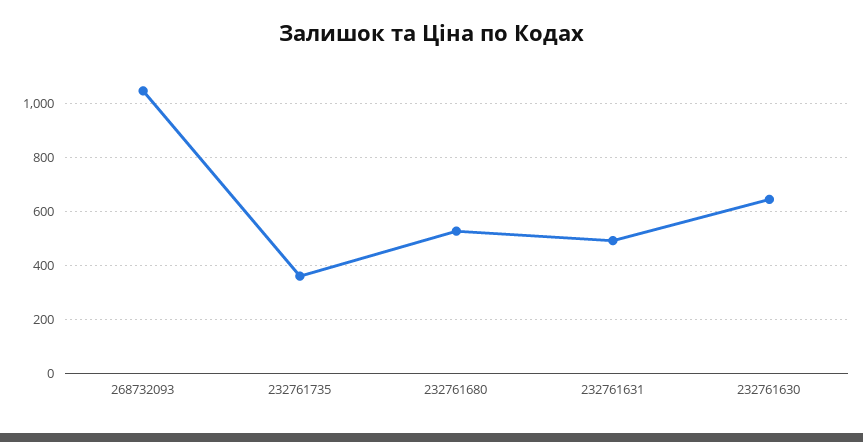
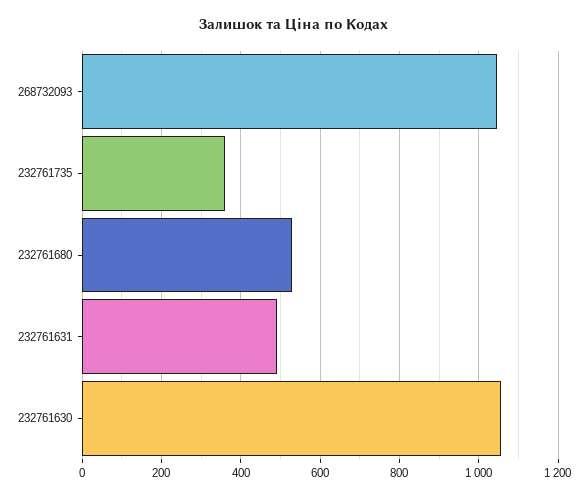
  {
    "268732093": 1040,
    "232761735": 360,
    "232761680": 520,
    "232761631": 500,
-   "232761630": 650
+   "232761630": 1060
  }

